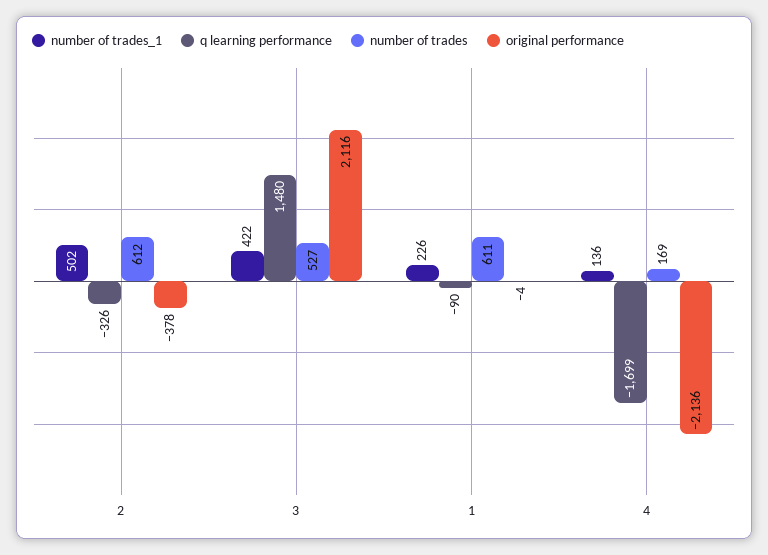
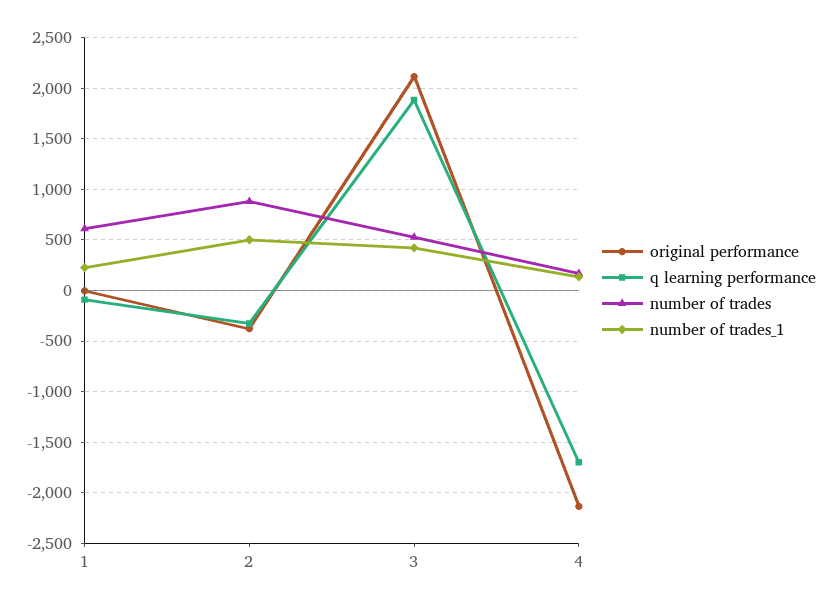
  {
    "number of trades_1": {
      "2": 502,
      "3": 422,
      "1": 226,
      "4": 136
    },
    "q learning performance": {
      "2": -326,
-     "3": 1480,
+     "3": 1900,
      "1": -90,
      "4": -1699
    },
    "number of trades": {
-     "2": 612,
+     "2": 900,
      "3": 527,
      "1": 611,
      "4": 169
    },
    "original performance": {
      "2": -378,
      "3": 2116,
      "1": -4,
      "4": -2136
    }
  }

